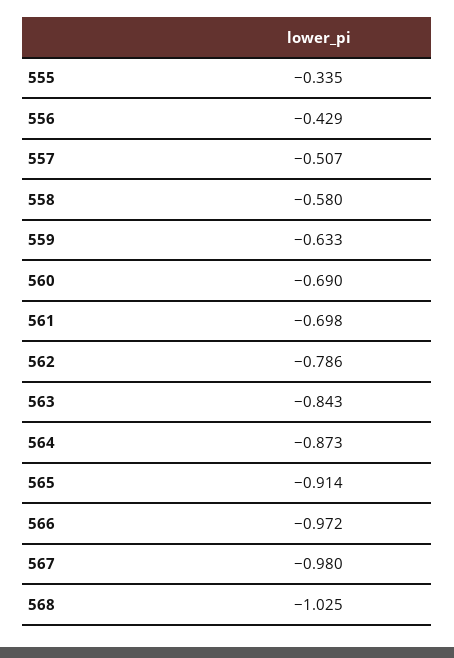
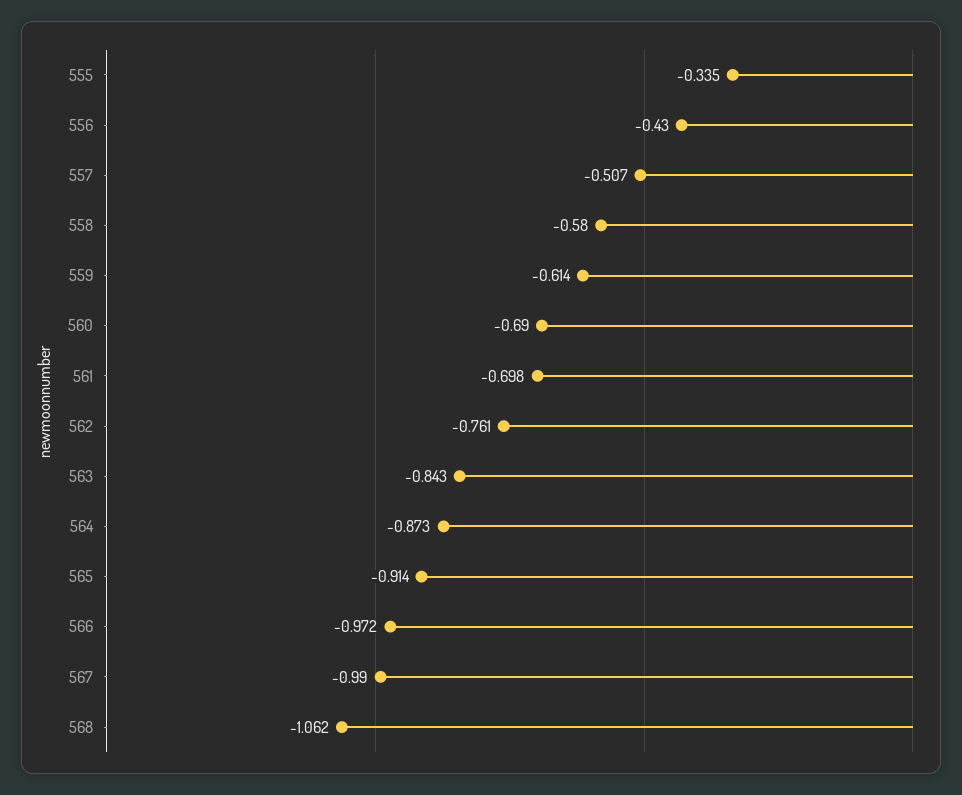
  {
    "555": -0.335,
-   "556": -0.429,
+   "556": -0.43,
    "557": -0.507,
    "558": -0.58,
-   "559": -0.633,
+   "559": -0.614,
    "560": -0.69,
    "561": -0.698,
-   "562": -0.786,
+   "562": -0.761,
    "563": -0.843,
    "564": -0.873,
    "565": -0.914,
    "566": -0.972,
-   "567": -0.98,
+   "567": -0.99,
-   "568": -1.025
+   "568": -1.062
  }

